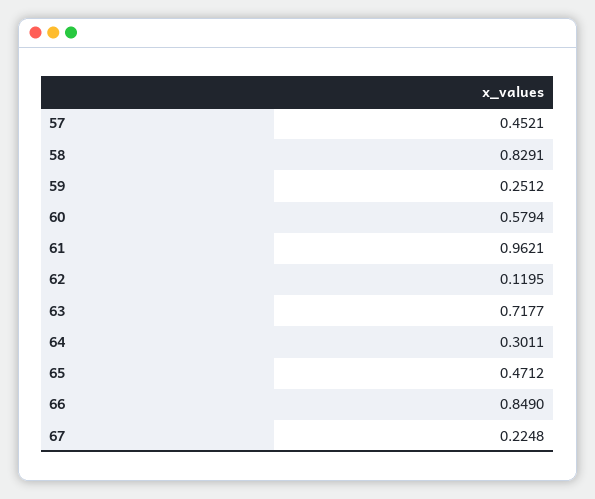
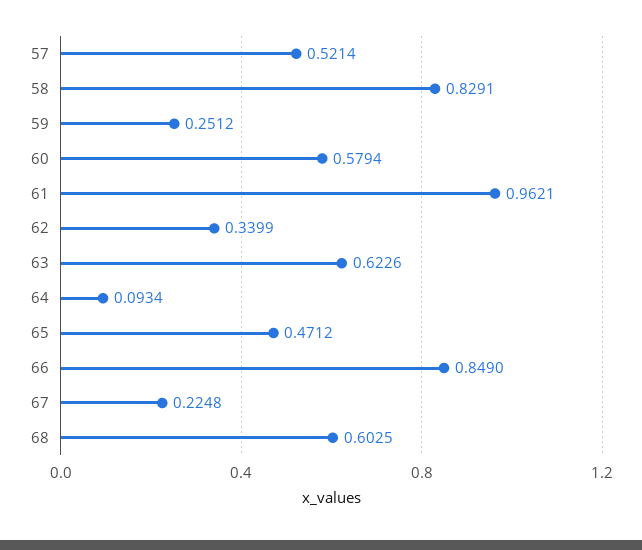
  {
-   "57": 0.4521,
+   "57": 0.5214,
    "58": 0.8291,
    "59": 0.2512,
    "60": 0.5794,
    "61": 0.9621,
-   "62": 0.1195,
+   "62": 0.3399,
-   "63": 0.7177,
+   "63": 0.6226,
-   "64": 0.3011,
+   "64": 0.0934,
    "65": 0.4712,
    "66": 0.849,
-   "67": 0.2248
+   "67": 0.2248,
+   "68": 0.6025
  }

